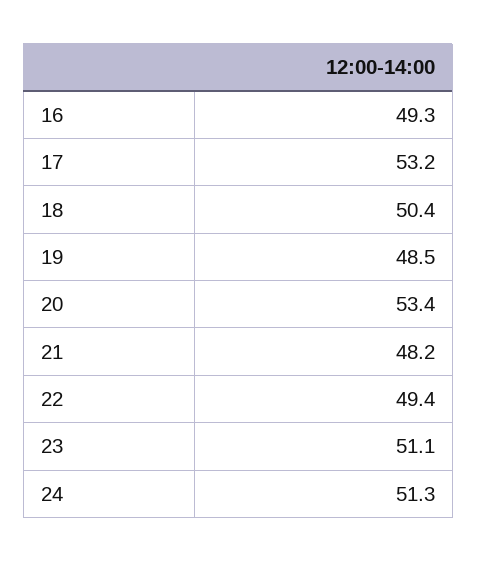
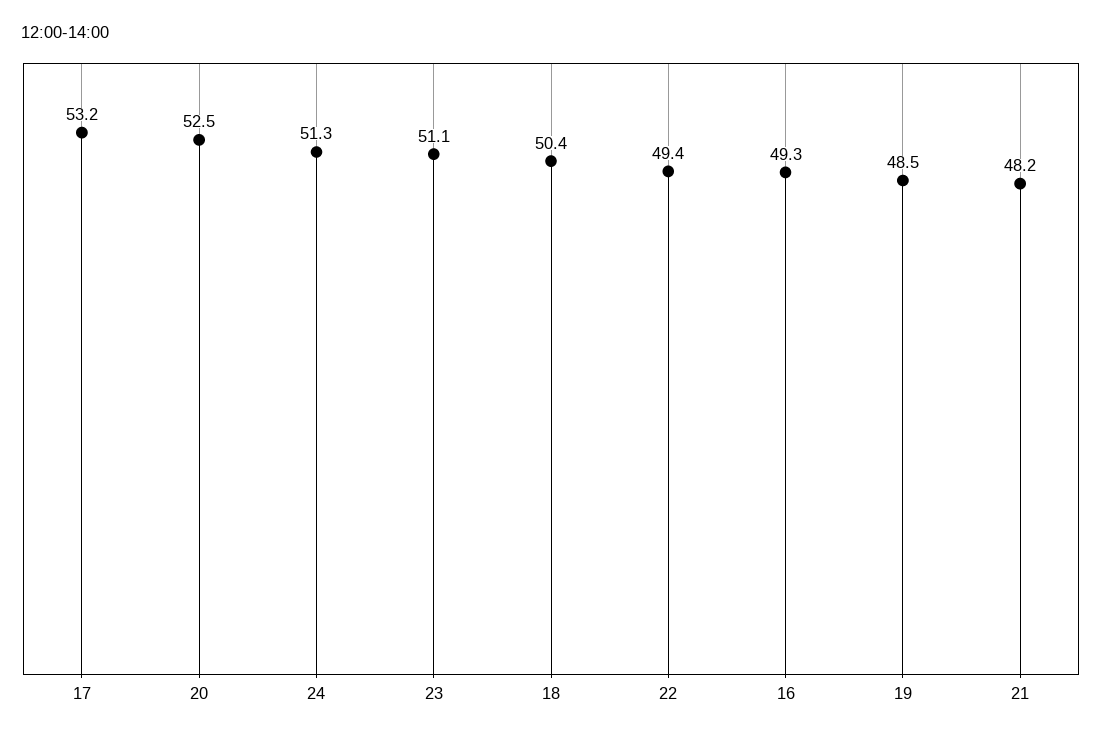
  {
    "16": 49.3,
    "17": 53.2,
    "18": 50.4,
    "19": 48.5,
-   "20": 53.4,
+   "20": 52.5,
    "21": 48.2,
    "22": 49.4,
    "23": 51.1,
    "24": 51.3
  }

